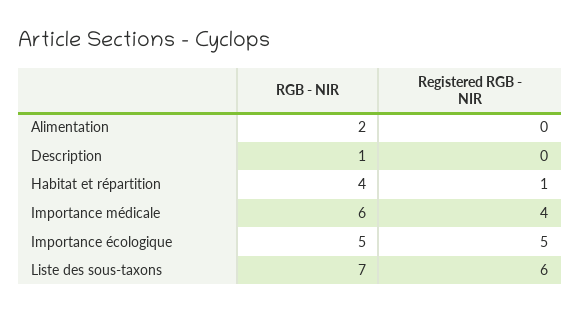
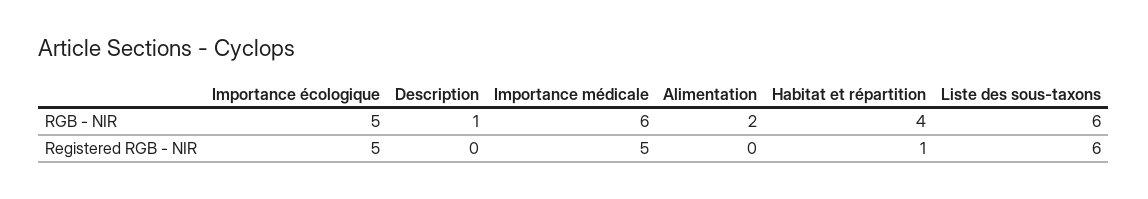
  {
    "RGB - NIR": {
      "Alimentation": 2,
      "Description": 1,
      "Habitat et répartition": 4,
      "Importance médicale": 6,
      "Importance écologique": 5,
-     "Liste des sous-taxons": 7
+     "Liste des sous-taxons": 6
    },
    "Registered RGB - NIR": {
      "Alimentation": 0,
      "Description": 0,
      "Habitat et répartition": 1,
-     "Importance médicale": 4,
+     "Importance médicale": 5,
      "Importance écologique": 5,
      "Liste des sous-taxons": 6
    }
  }

